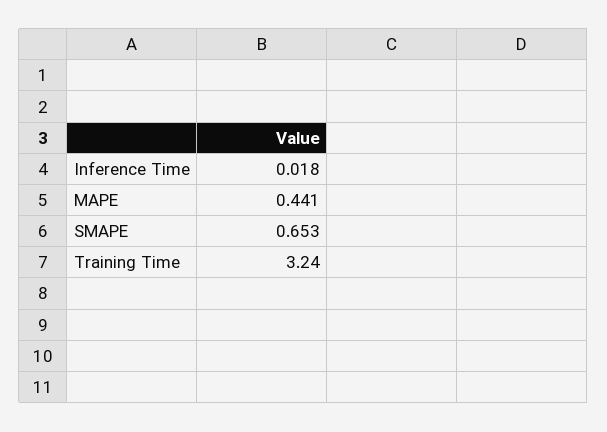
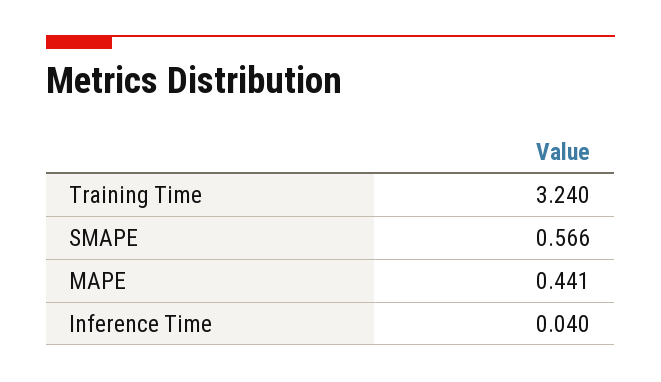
  {
-   "Inference Time": 0.018,
+   "Inference Time": 0.04,
    "MAPE": 0.441,
-   "SMAPE": 0.653,
+   "SMAPE": 0.566,
    "Training Time": 3.24
  }

